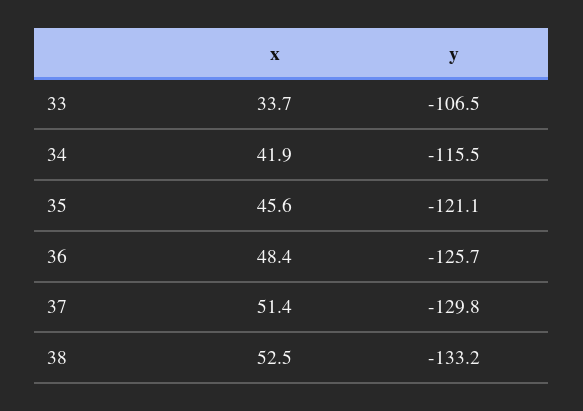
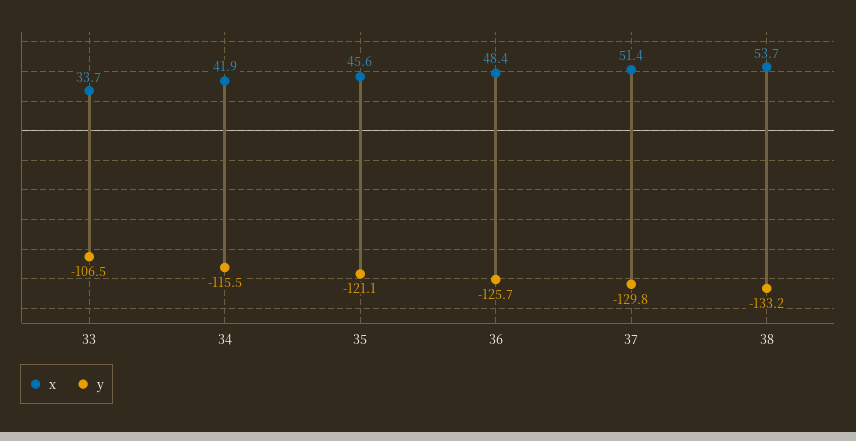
  {
    "x": {
      "33": 33.7,
      "34": 41.9,
      "35": 45.6,
      "36": 48.4,
      "37": 51.4,
-     "38": 52.5
+     "38": 53.7
    },
    "y": {
      "33": -106.5,
      "34": -115.5,
      "35": -121.1,
      "36": -125.7,
      "37": -129.8,
      "38": -133.2
    }
  }

